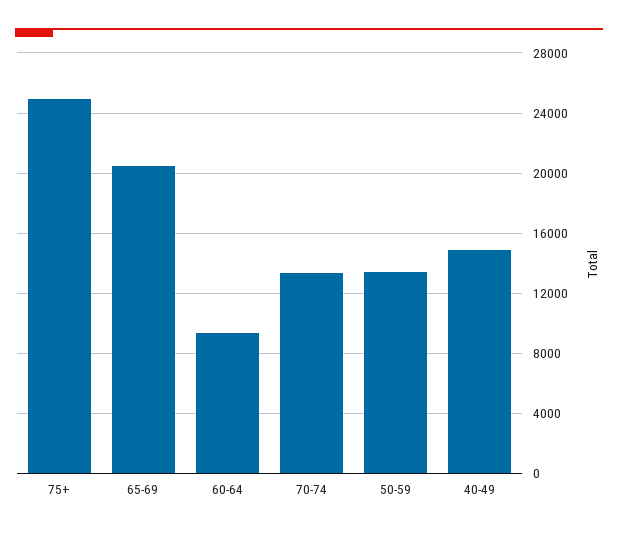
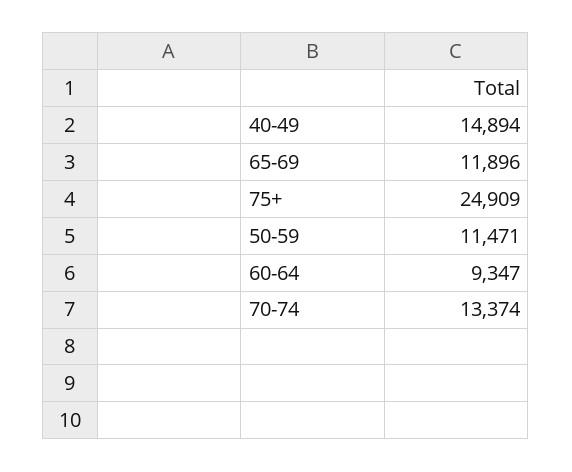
  {
    "75+": 24909,
-   "65-69": 20500,
+   "65-69": 11896,
    "60-64": 9347,
    "70-74": 13374,
-   "50-59": 13500,
+   "50-59": 11471,
    "40-49": 14894
  }

